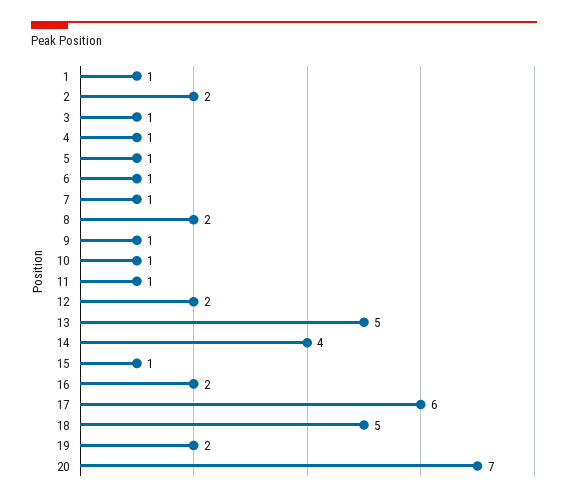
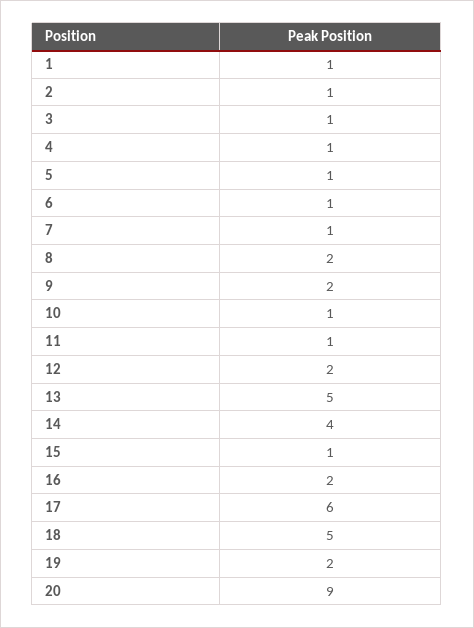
  {
    "1": 1,
-   "2": 2,
+   "2": 1,
    "3": 1,
    "4": 1,
    "5": 1,
    "6": 1,
    "7": 1,
    "8": 2,
-   "9": 1,
+   "9": 2,
    "10": 1,
    "11": 1,
    "12": 2,
    "13": 5,
    "14": 4,
    "15": 1,
    "16": 2,
    "17": 6,
    "18": 5,
    "19": 2,
-   "20": 7
+   "20": 9
  }

